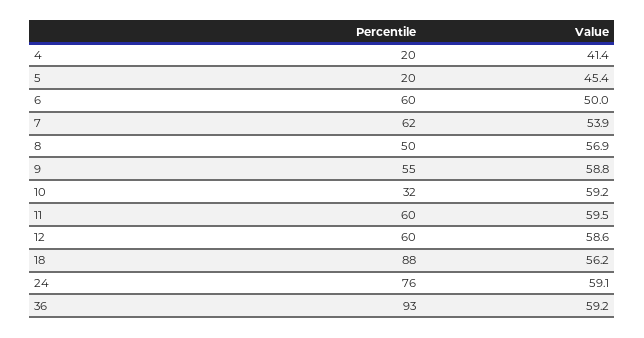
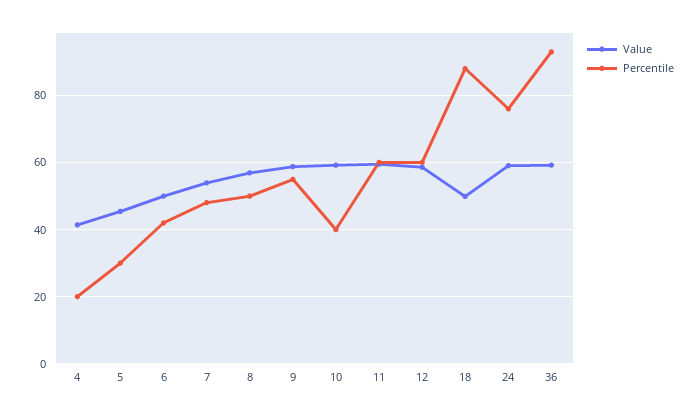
  {
    "Percentile": {
      "4": 20,
-     "5": 20,
+     "5": 30,
-     "6": 60,
+     "6": 42,
-     "7": 62,
+     "7": 48,
      "8": 50,
      "9": 55,
-     "10": 32,
+     "10": 40,
      "11": 60,
      "12": 60,
      "18": 88,
      "24": 76,
      "36": 93
    },
    "Value": {
      "4": 41.4,
      "5": 45.4,
      "6": 50,
      "7": 53.9,
      "8": 56.9,
      "9": 58.8,
      "10": 59.2,
      "11": 59.5,
      "12": 58.6,
-     "18": 56.2,
+     "18": 50,
      "24": 59.1,
      "36": 59.2
    }
  }

